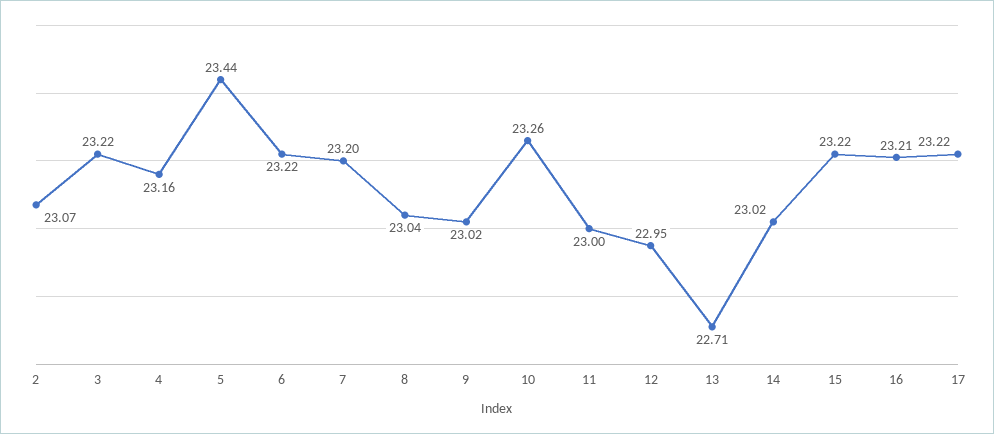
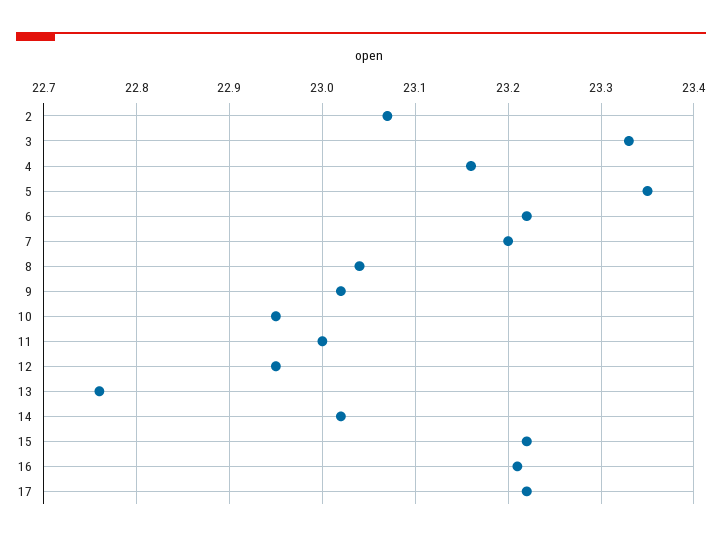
  {
    "2": 23.07,
-   "3": 23.22,
+   "3": 23.33,
    "4": 23.16,
-   "5": 23.44,
+   "5": 23.35,
    "6": 23.22,
    "7": 23.2,
    "8": 23.04,
    "9": 23.02,
-   "10": 23.26,
+   "10": 22.95,
    "11": 23,
    "12": 22.95,
-   "13": 22.71,
+   "13": 22.76,
    "14": 23.02,
    "15": 23.22,
    "16": 23.21,
    "17": 23.22
  }

